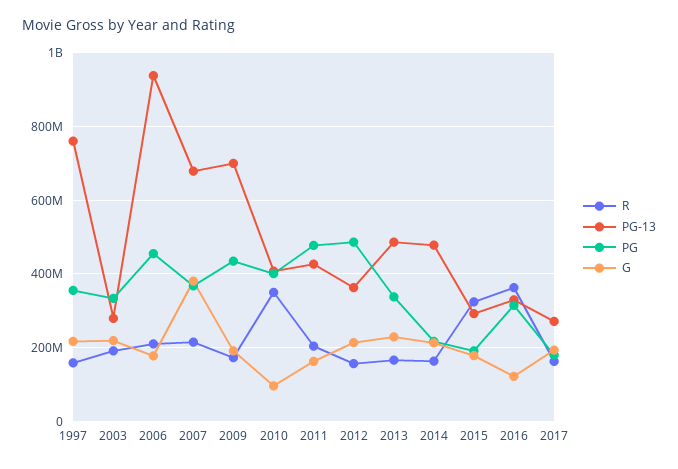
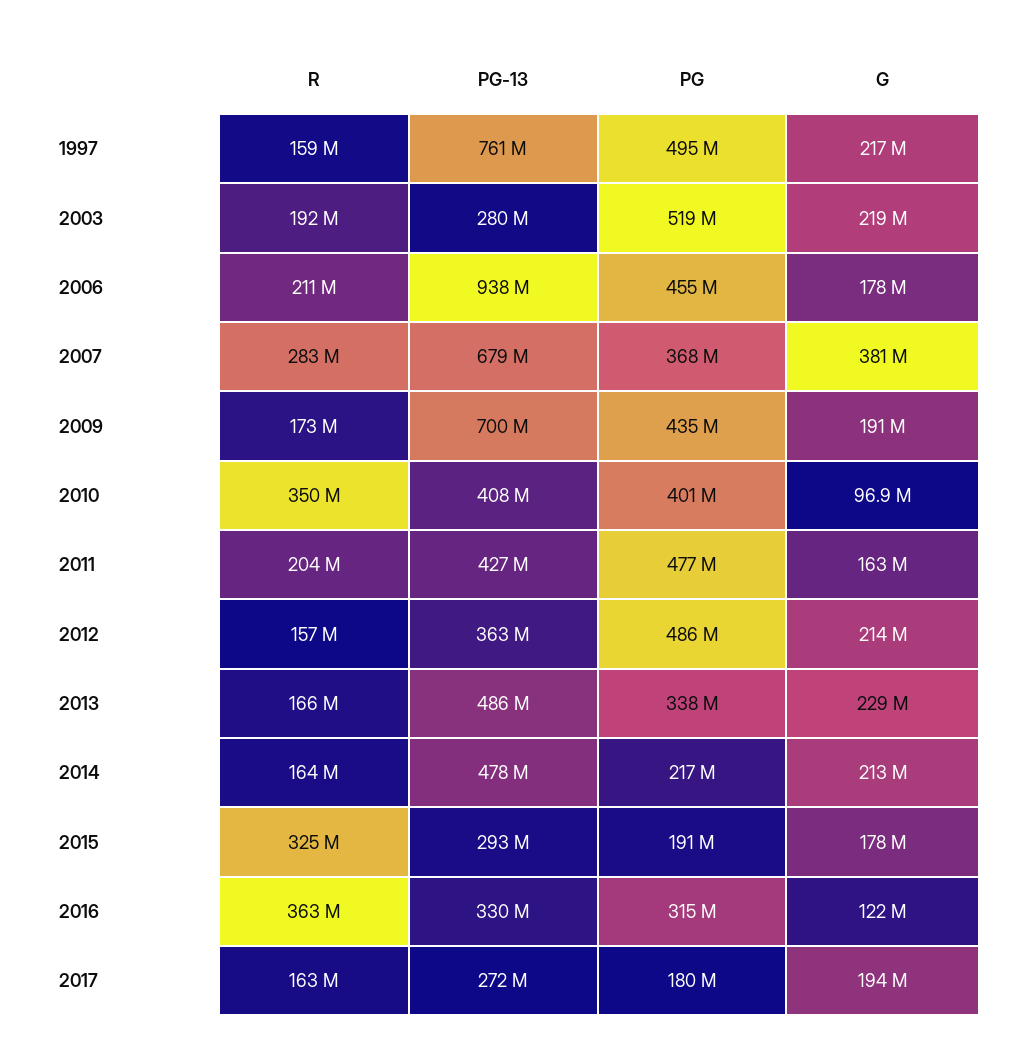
  {
    "R": {
      "1997": 159000000,
      "2003": 192000000,
      "2006": 211000000,
-     "2007": 220000000,
+     "2007": 283000000,
      "2009": 173000000,
      "2010": 350000000,
      "2011": 204000000,
      "2012": 157000000,
      "2013": 166000000,
      "2014": 164000000,
      "2015": 325000000,
      "2016": 363000000,
      "2017": 163000000
    },
    "PG-13": {
      "1997": 761000000,
      "2003": 280000000,
      "2006": 938000000,
      "2007": 679000000,
      "2009": 700000000,
      "2010": 408000000,
      "2011": 427000000,
      "2012": 363000000,
      "2013": 486000000,
      "2014": 478000000,
      "2015": 293000000,
      "2016": 330000000,
      "2017": 272000000
    },
    "PG": {
-     "1997": 360000000,
+     "1997": 495000000,
-     "2003": 340000000,
+     "2003": 519000000,
      "2006": 455000000,
      "2007": 368000000,
      "2009": 435000000,
      "2010": 401000000,
      "2011": 477000000,
      "2012": 486000000,
      "2013": 338000000,
      "2014": 217000000,
      "2015": 191000000,
      "2016": 315000000,
      "2017": 180000000
    },
    "G": {
      "1997": 217000000,
      "2003": 219000000,
      "2006": 178000000,
      "2007": 381000000,
      "2009": 191000000,
      "2010": 96900000,
      "2011": 163000000,
      "2012": 214000000,
      "2013": 229000000,
      "2014": 213000000,
      "2015": 178000000,
      "2016": 122000000,
      "2017": 194000000
    }
  }

